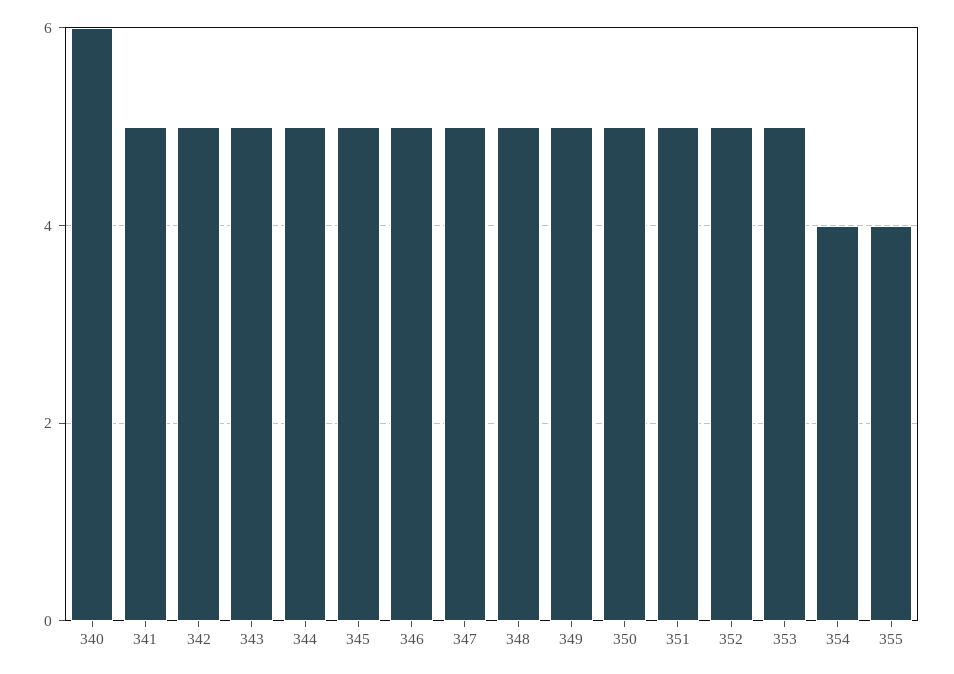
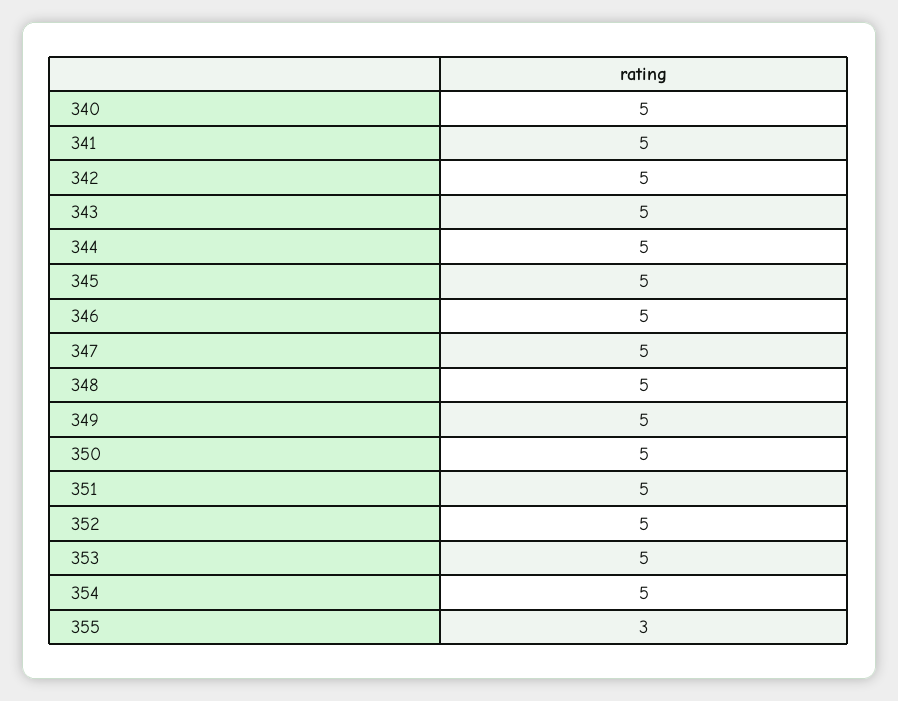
  {
-   "340": 6,
+   "340": 5,
    "341": 5,
    "342": 5,
    "343": 5,
    "344": 5,
    "345": 5,
    "346": 5,
    "347": 5,
    "348": 5,
    "349": 5,
    "350": 5,
    "351": 5,
    "352": 5,
    "353": 5,
-   "354": 4,
+   "354": 5,
-   "355": 4
+   "355": 3
  }

